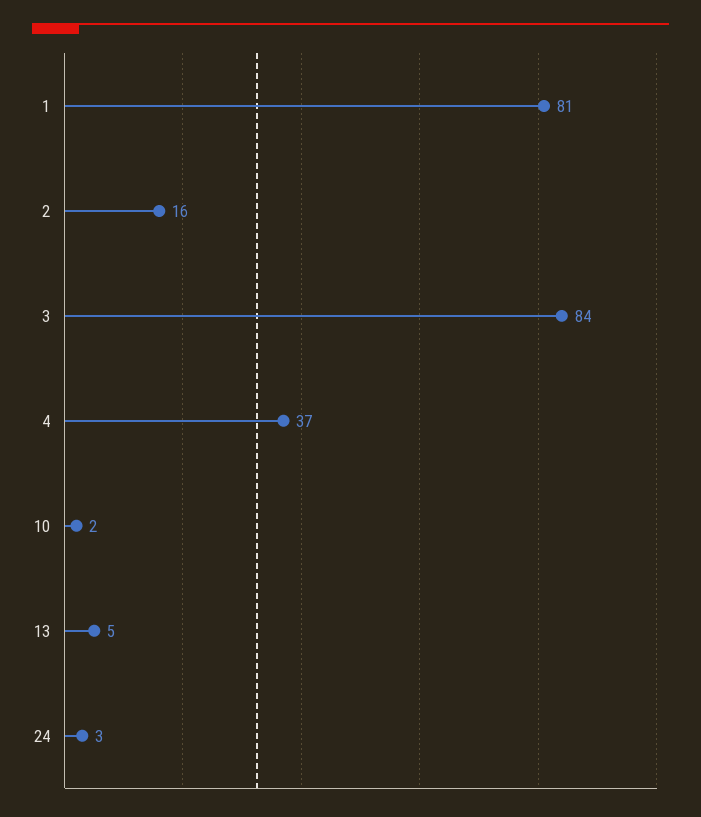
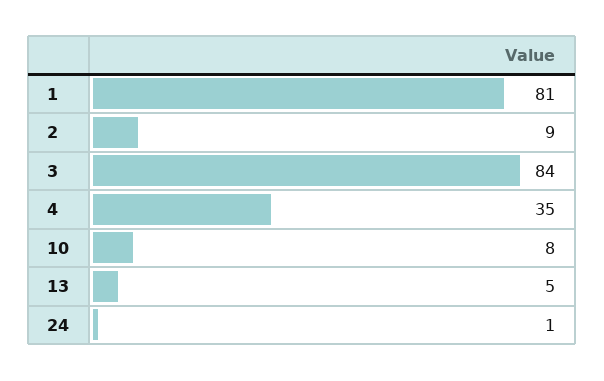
  {
    "1": 81,
-   "2": 16,
+   "2": 9,
    "3": 84,
-   "4": 37,
+   "4": 35,
-   "10": 2,
+   "10": 8,
    "13": 5,
-   "24": 3
+   "24": 1
  }

